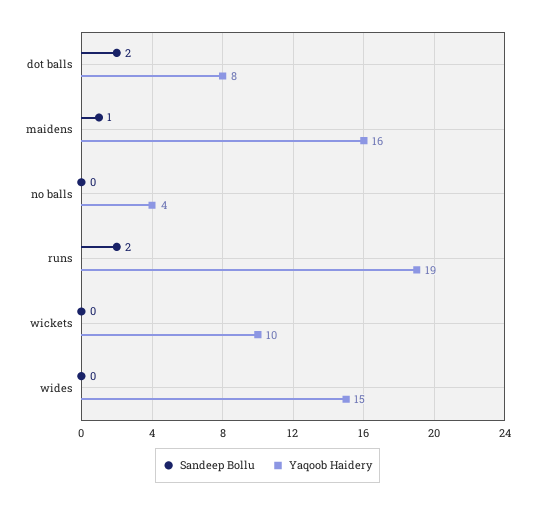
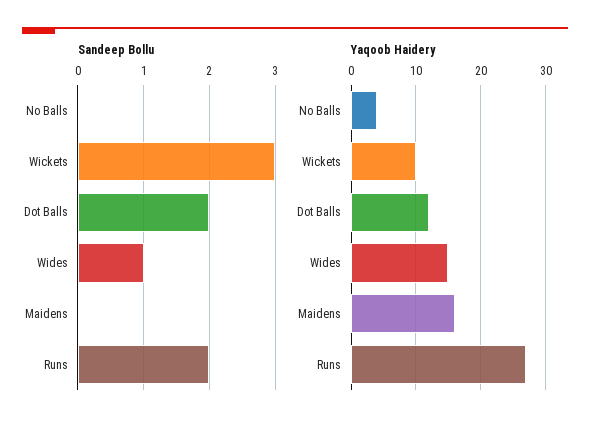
  {
    "Sandeep Bollu": {
      "dot balls": 2,
-     "maidens": 1,
+     "maidens": 0,
      "no balls": 0,
      "runs": 2,
-     "wickets": 0,
+     "wickets": 3,
-     "wides": 0
+     "wides": 1
    },
    "Yaqoob Haidery": {
-     "dot balls": 8,
+     "dot balls": 12,
      "maidens": 16,
      "no balls": 4,
-     "runs": 19,
+     "runs": 27,
      "wickets": 10,
      "wides": 15
    }
  }

